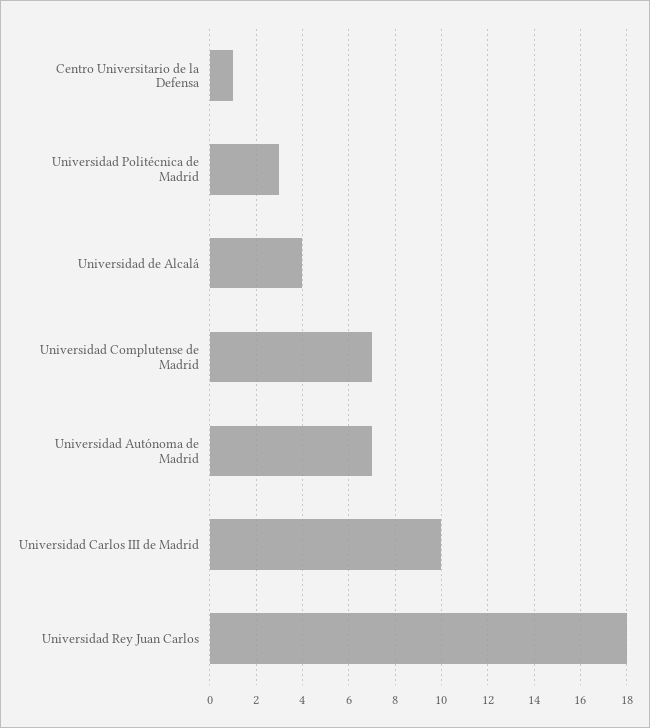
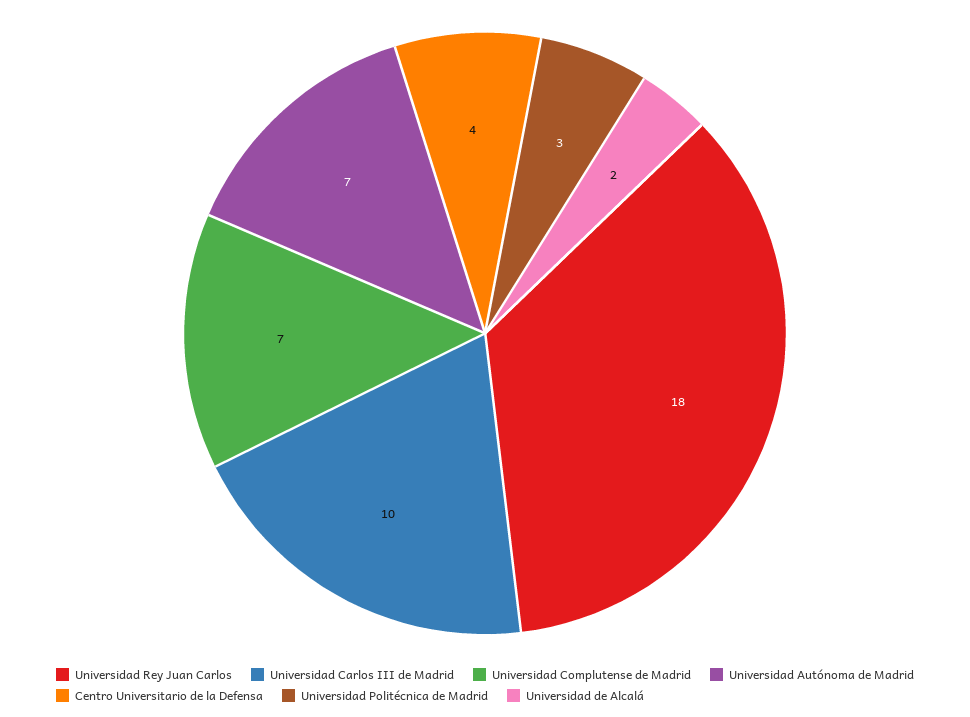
  {
-   "Centro Universitario de la Defensa": 1,
+   "Centro Universitario de la Defensa": 4,
    "Universidad Politécnica de Madrid": 3,
-   "Universidad de Alcalá": 4,
+   "Universidad de Alcalá": 2,
    "Universidad Complutense de Madrid": 7,
    "Universidad Autónoma de Madrid": 7,
    "Universidad Carlos III de Madrid": 10,
    "Universidad Rey Juan Carlos": 18
  }

